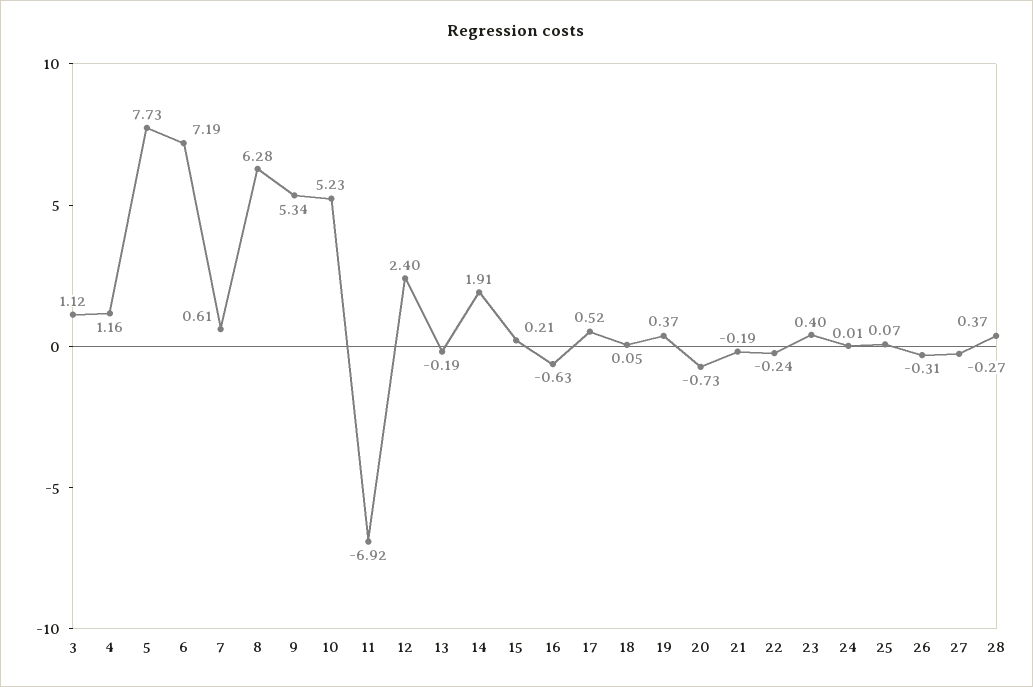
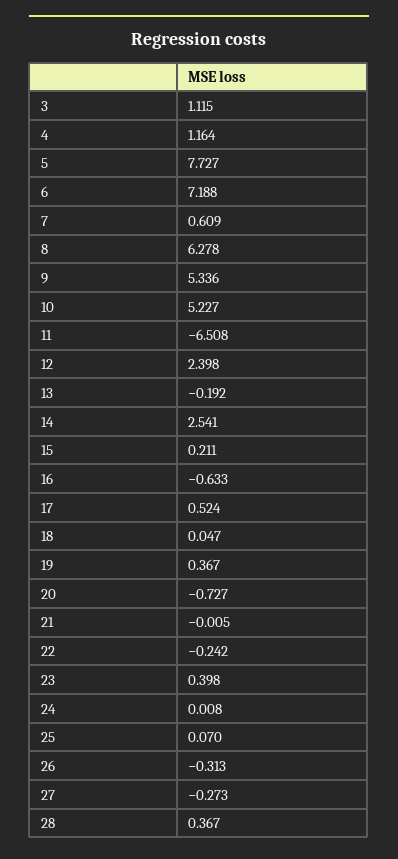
  {
    "3": 1.115,
    "4": 1.164,
    "5": 7.727,
    "6": 7.188,
    "7": 0.609,
    "8": 6.278,
    "9": 5.336,
    "10": 5.227,
-   "11": -6.92,
+   "11": -6.508,
    "12": 2.398,
    "13": -0.192,
-   "14": 1.91,
+   "14": 2.541,
    "15": 0.211,
    "16": -0.633,
    "17": 0.524,
    "18": 0.047,
    "19": 0.367,
    "20": -0.727,
-   "21": -0.19,
+   "21": -0.005,
    "22": -0.242,
    "23": 0.398,
    "24": 0.008,
    "25": 0.07,
    "26": -0.313,
    "27": -0.273,
    "28": 0.367
  }

